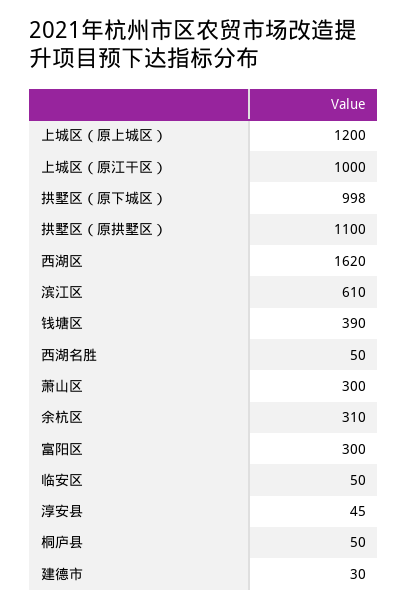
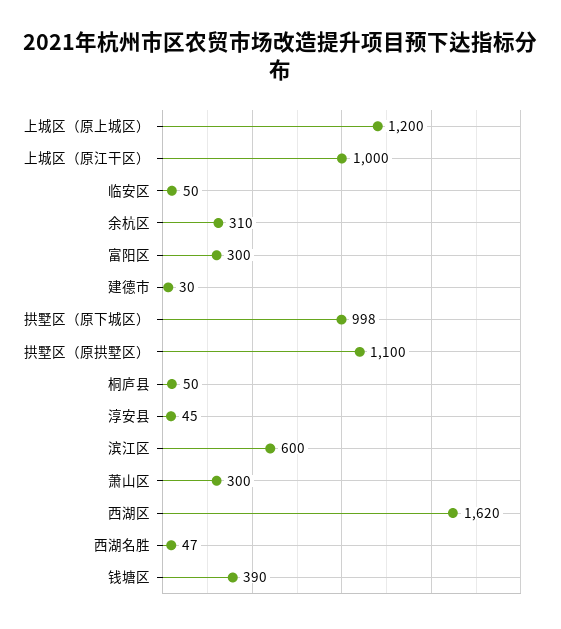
  {
    "上城区（原上城区）": 1200,
    "上城区（原江干区）": 1000,
    "拱墅区（原下城区）": 998,
    "拱墅区（原拱墅区）": 1100,
    "西湖区": 1620,
-   "滨江区": 610,
+   "滨江区": 600,
    "钱塘区": 390,
-   "西湖名胜": 50,
+   "西湖名胜": 47,
    "萧山区": 300,
    "余杭区": 310,
    "富阳区": 300,
    "临安区": 50,
    "淳安县": 45,
    "桐庐县": 50,
    "建德市": 30
  }

